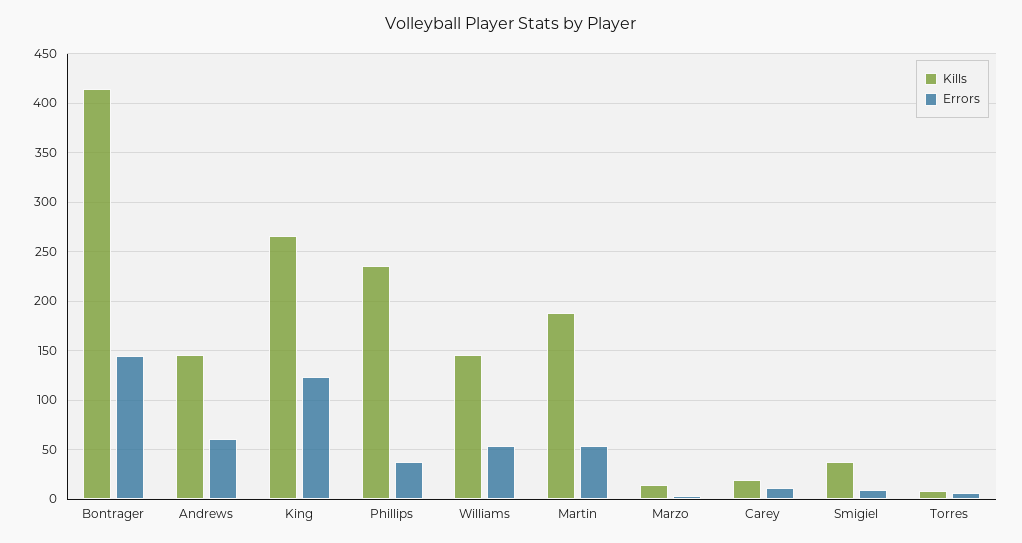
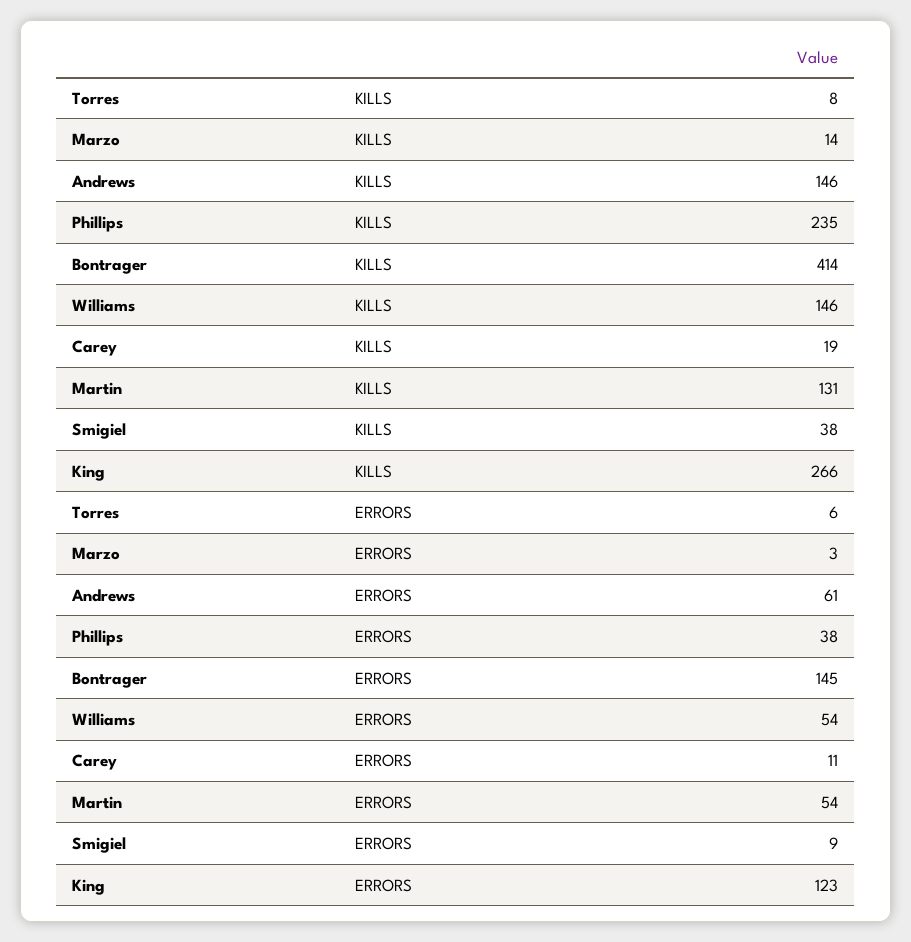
  {
    "Kills": {
      "Bontrager": 414,
      "Andrews": 146,
      "King": 266,
      "Phillips": 235,
      "Williams": 146,
-     "Martin": 190,
+     "Martin": 131,
      "Marzo": 14,
      "Carey": 19,
      "Smigiel": 38,
      "Torres": 8
    },
    "Errors": {
      "Bontrager": 145,
      "Andrews": 61,
      "King": 123,
      "Phillips": 38,
      "Williams": 54,
      "Martin": 54,
      "Marzo": 3,
      "Carey": 11,
      "Smigiel": 9,
      "Torres": 6
    }
  }

